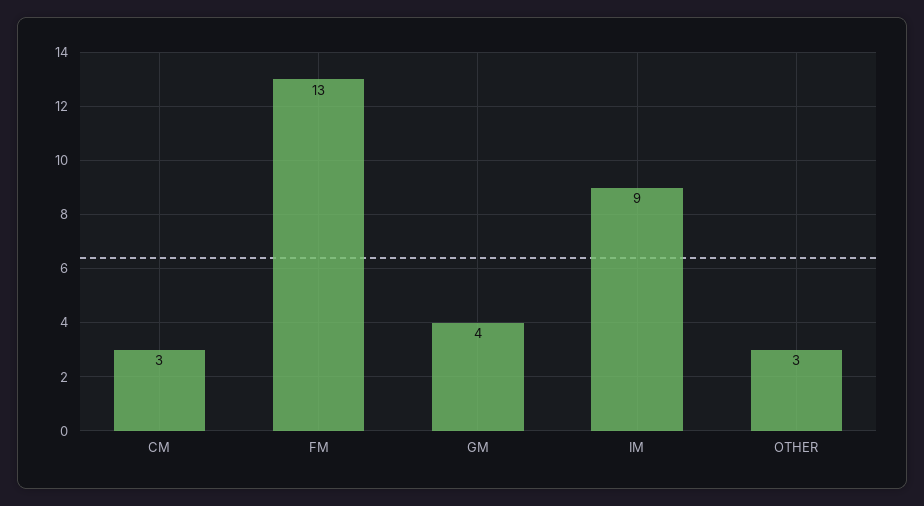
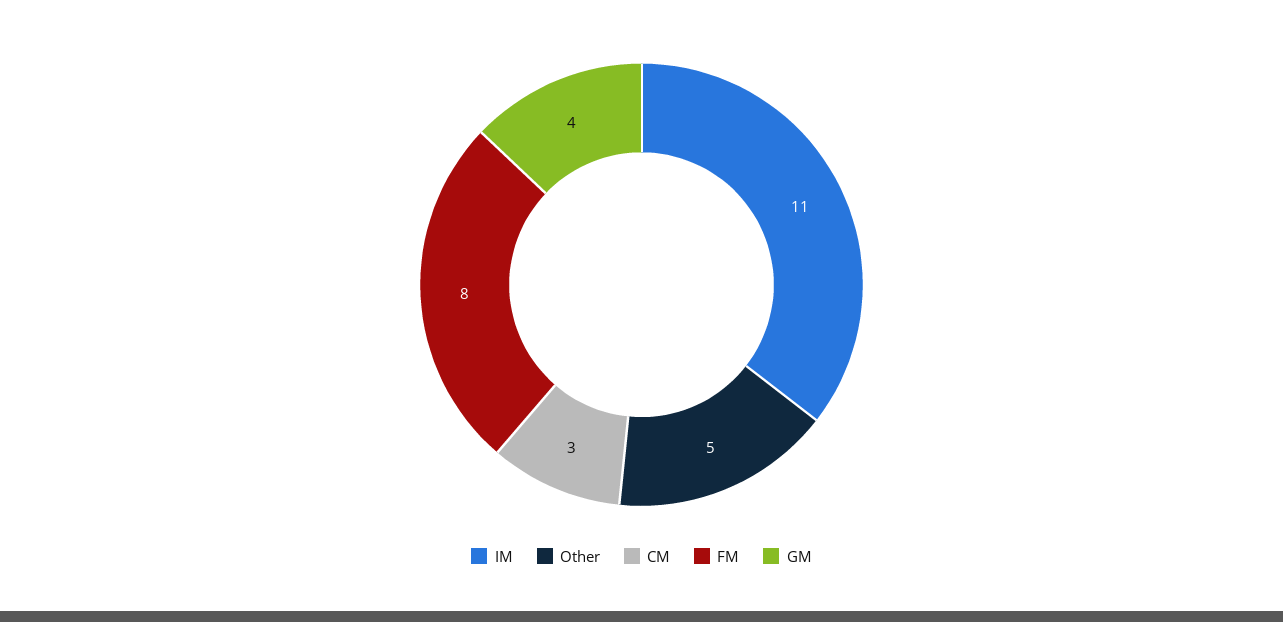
  {
    "CM": 3,
-   "FM": 13,
+   "FM": 8,
    "GM": 4,
-   "IM": 9,
+   "IM": 11,
-   "OTHER": 3
+   "OTHER": 5
  }

